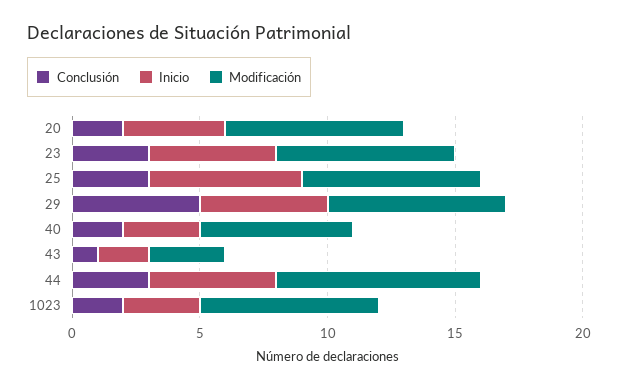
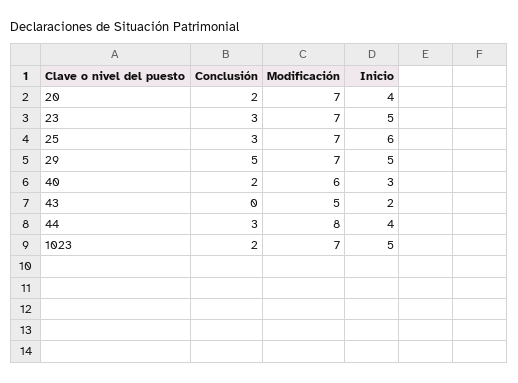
  {
    "Conclusión": {
      "20": 2,
      "23": 3,
      "25": 3,
      "29": 5,
      "40": 2,
-     "43": 1,
+     "43": 0,
      "44": 3,
      "1023": 2
    },
    "Inicio": {
      "20": 4,
      "23": 5,
      "25": 6,
      "29": 5,
      "40": 3,
      "43": 2,
-     "44": 5,
+     "44": 4,
-     "1023": 3
+     "1023": 5
    },
    "Modificación": {
      "20": 7,
      "23": 7,
      "25": 7,
      "29": 7,
      "40": 6,
-     "43": 3,
+     "43": 5,
      "44": 8,
      "1023": 7
    }
  }

